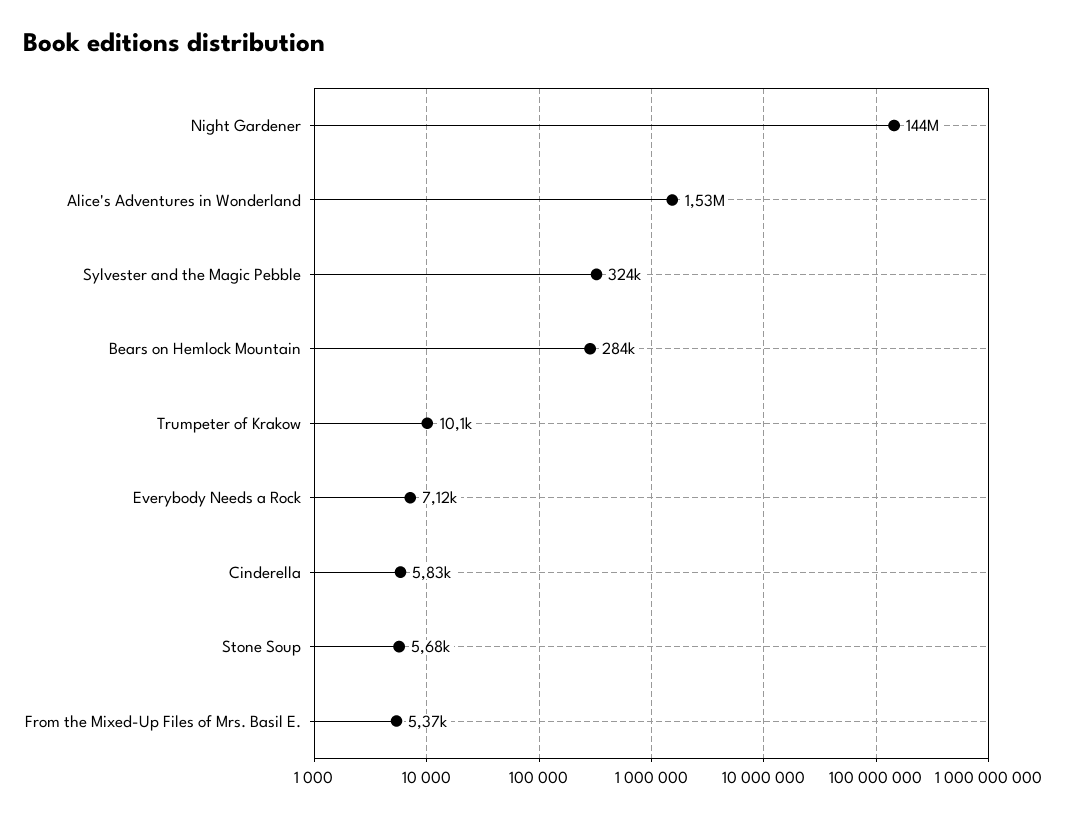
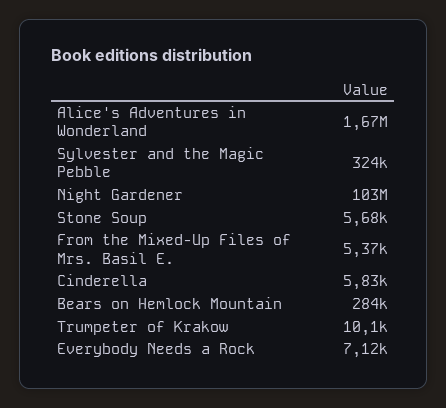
  {
-   "Night Gardener": 144000000,
+   "Night Gardener": 103000000,
-   "Alice's Adventures in Wonderland": 1530000,
+   "Alice's Adventures in Wonderland": 1670000,
    "Sylvester and the Magic Pebble": 324000,
    "Bears on Hemlock Mountain": 284000,
    "Trumpeter of Krakow": 10100,
    "Everybody Needs a Rock": 7120,
    "Cinderella": 5830,
    "Stone Soup": 5680,
    "From the Mixed-Up Files of Mrs. Basil E.": 5370
  }

